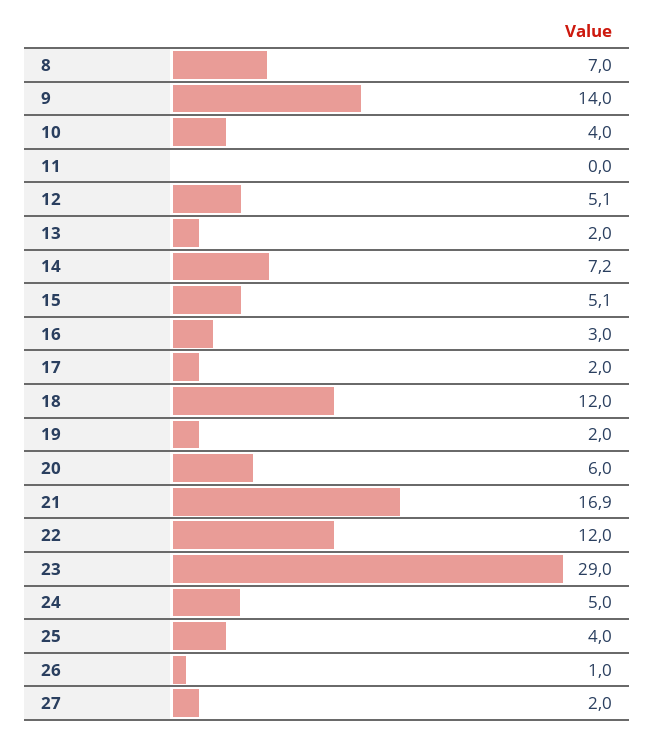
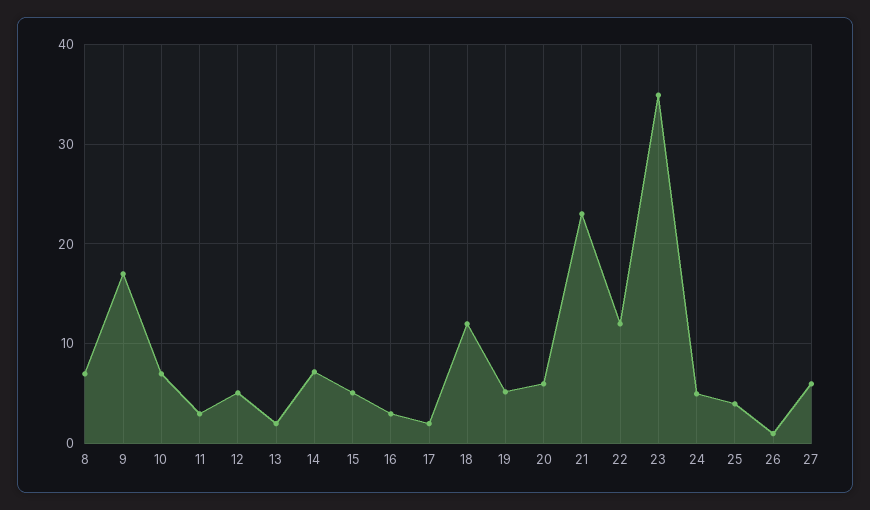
  {
    "8": 7,
-   "9": 14,
+   "9": 17,
-   "10": 4,
+   "10": 7,
-   "11": 0,
+   "11": 3,
    "12": 5.1,
    "13": 2,
    "14": 7.2,
    "15": 5.1,
    "16": 3,
    "17": 2,
    "18": 12,
-   "19": 2,
+   "19": 5,
    "20": 6,
-   "21": 16.9,
+   "21": 23,
    "22": 12,
-   "23": 29,
+   "23": 35,
    "24": 5,
    "25": 4,
    "26": 1,
-   "27": 2
+   "27": 6
  }

